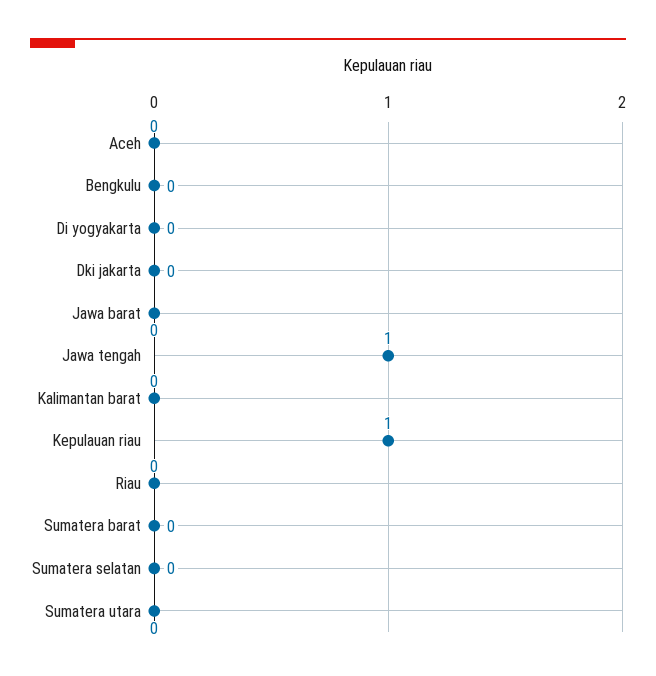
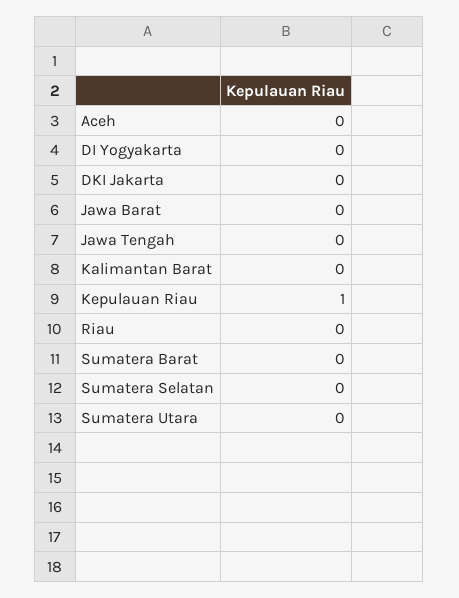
  {
    "Aceh": 0,
-   "Bengkulu": 0,
    "Di yogyakarta": 0,
    "Dki jakarta": 0,
    "Jawa barat": 0,
-   "Jawa tengah": 1,
+   "Jawa tengah": 0,
    "Kalimantan barat": 0,
    "Kepulauan riau": 1,
    "Riau": 0,
    "Sumatera barat": 0,
    "Sumatera selatan": 0,
    "Sumatera utara": 0
  }

